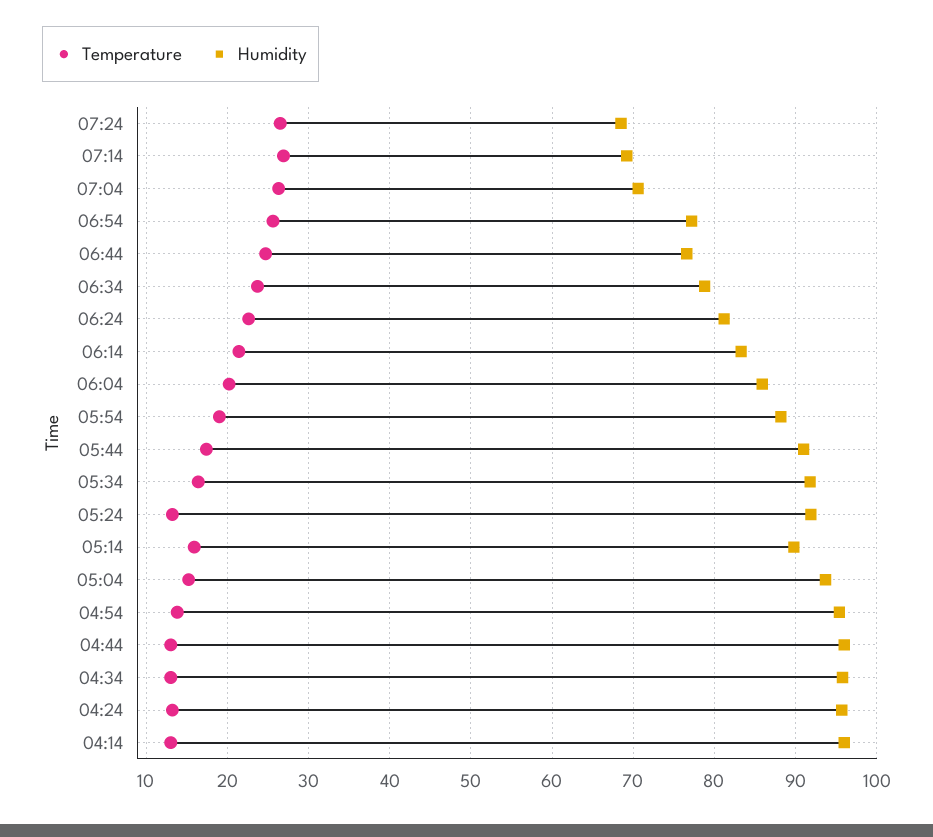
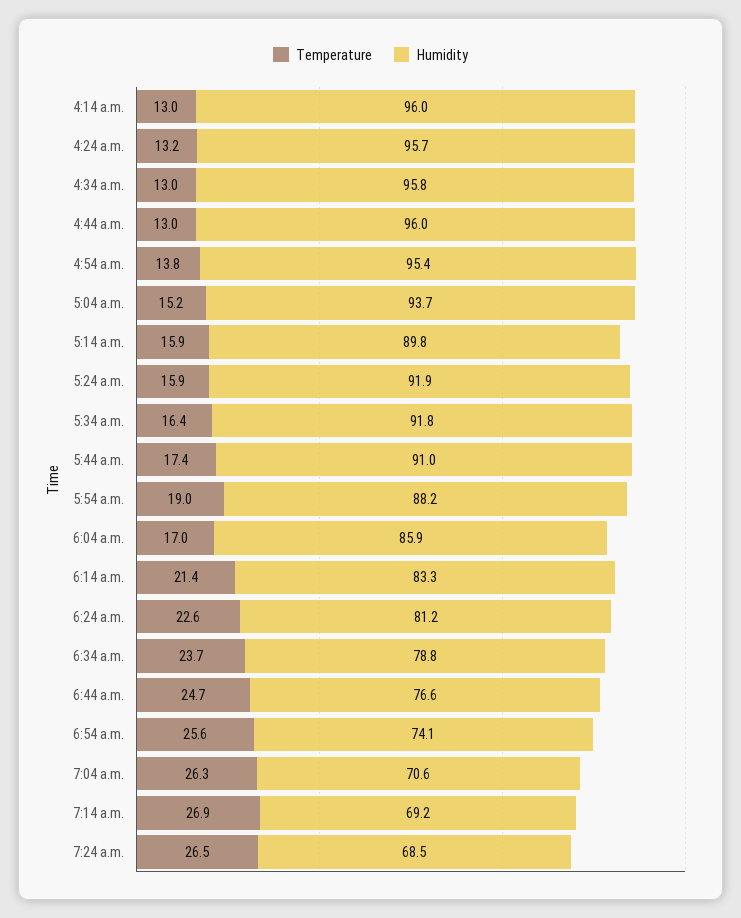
  {
    "Temperature": {
      "07:24": 26.5,
      "07:14": 26.9,
      "07:04": 26.3,
      "06:54": 25.6,
      "06:44": 24.7,
      "06:34": 23.7,
      "06:24": 22.6,
      "06:14": 21.4,
-     "06:04": 20,
+     "06:04": 17,
      "05:54": 19,
      "05:44": 17.4,
      "05:34": 16.4,
-     "05:24": 13,
+     "05:24": 15.9,
      "05:14": 15.9,
      "05:04": 15.2,
      "04:54": 13.8,
      "04:44": 13,
      "04:34": 13,
      "04:24": 13.2,
      "04:14": 13
    },
    "Humidity": {
      "07:24": 68.5,
      "07:14": 69.2,
      "07:04": 70.6,
-     "06:54": 77,
+     "06:54": 74.1,
      "06:44": 76.6,
      "06:34": 78.8,
      "06:24": 81.2,
      "06:14": 83.3,
      "06:04": 85.9,
      "05:54": 88.2,
      "05:44": 91,
      "05:34": 91.8,
      "05:24": 91.9,
      "05:14": 89.8,
      "05:04": 93.7,
      "04:54": 95.4,
      "04:44": 96,
      "04:34": 95.8,
      "04:24": 95.7,
      "04:14": 96
    }
  }

